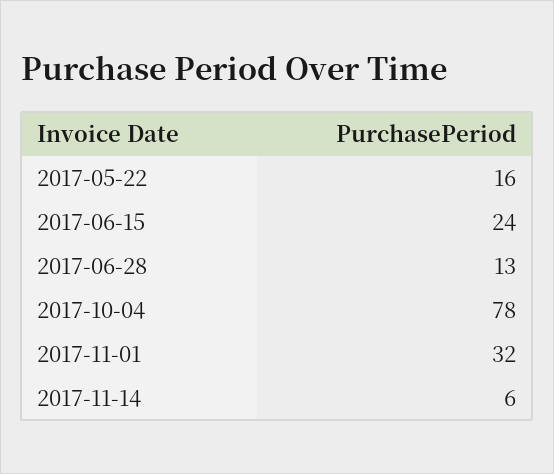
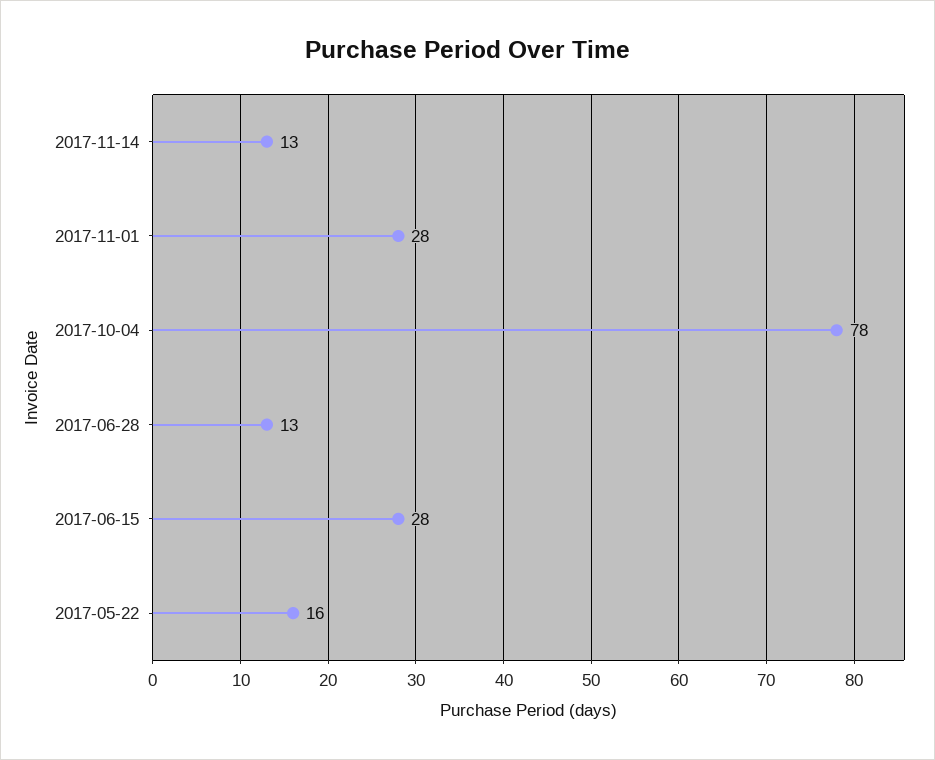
  {
    "2017-05-22": 16,
-   "2017-06-15": 24,
+   "2017-06-15": 28,
    "2017-06-28": 13,
    "2017-10-04": 78,
-   "2017-11-01": 32,
+   "2017-11-01": 28,
-   "2017-11-14": 6
+   "2017-11-14": 13
  }

